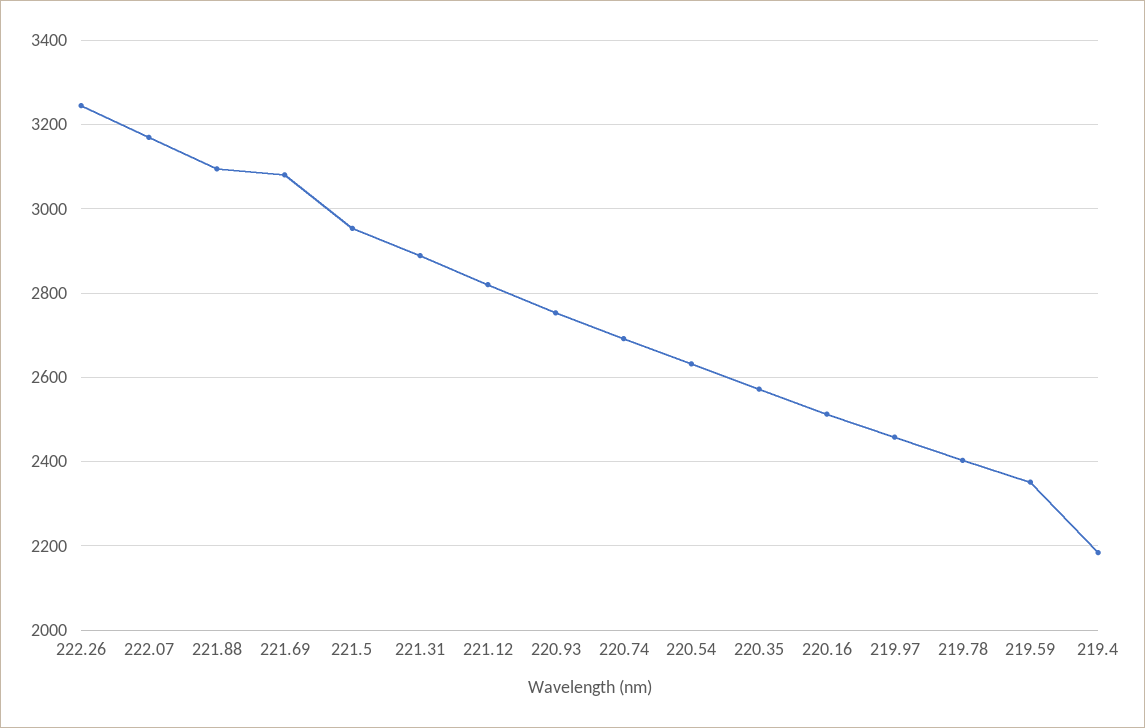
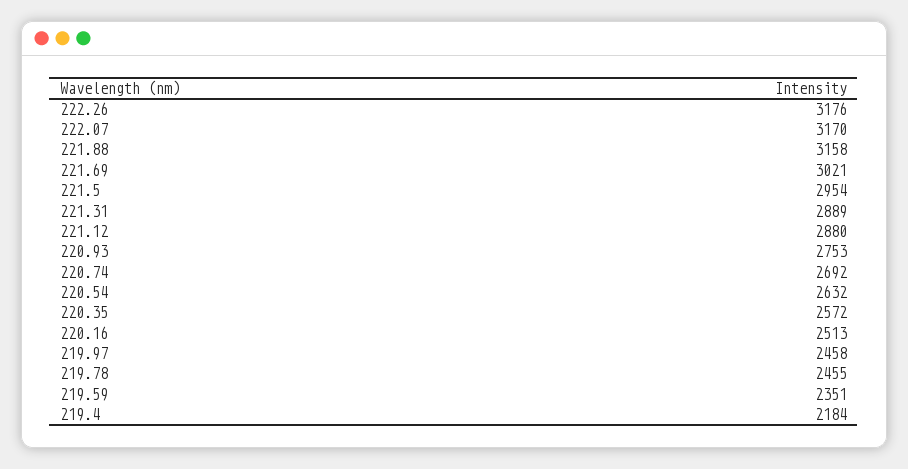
  {
-   "222.26": 3240,
+   "222.26": 3176,
    "222.07": 3170,
-   "221.88": 3100,
+   "221.88": 3158,
-   "221.69": 3080,
+   "221.69": 3021,
    "221.5": 2954,
    "221.31": 2889,
-   "221.12": 2820,
+   "221.12": 2880,
    "220.93": 2753,
    "220.74": 2692,
    "220.54": 2632,
    "220.35": 2572,
    "220.16": 2513,
    "219.97": 2458,
-   "219.78": 2400,
+   "219.78": 2455,
    "219.59": 2351,
    "219.4": 2184
  }

